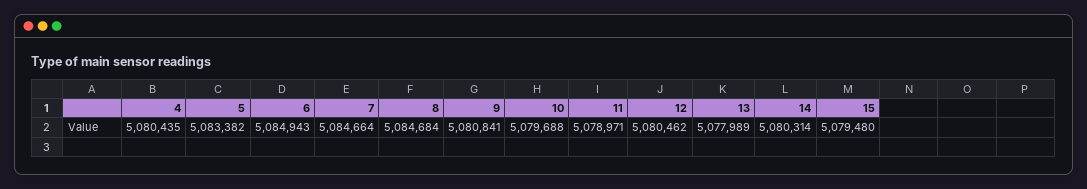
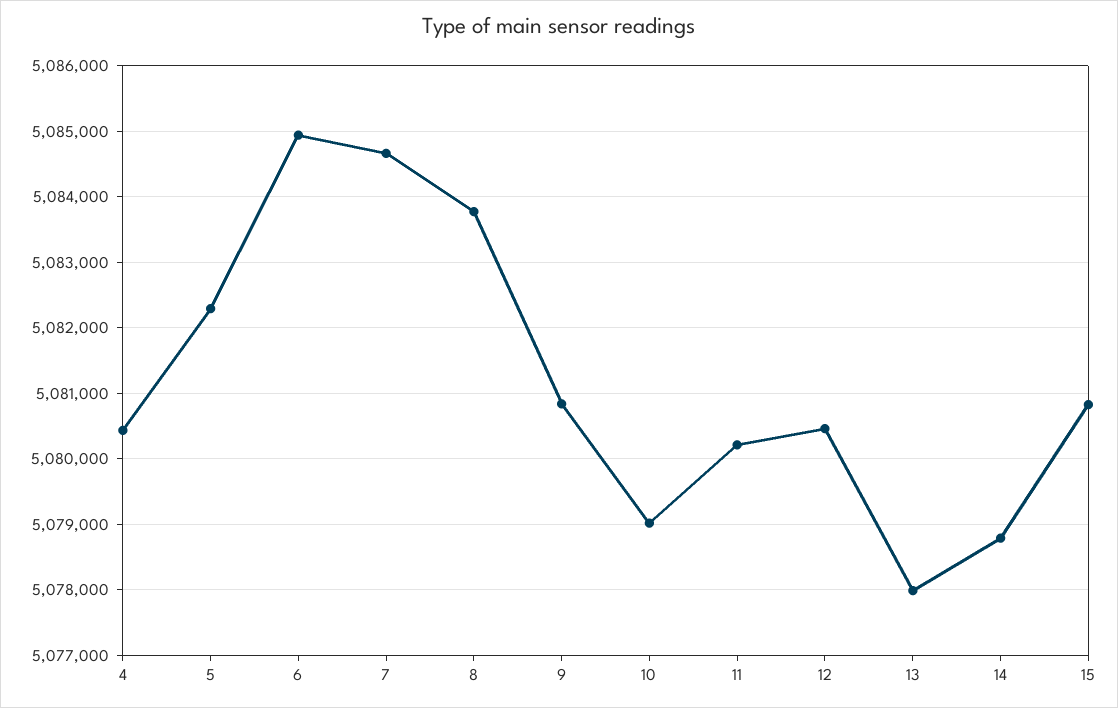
  {
    "4": 5080435,
-   "5": 5083382,
+   "5": 5082300,
    "6": 5084943,
    "7": 5084664,
-   "8": 5084684,
+   "8": 5083800,
    "9": 5080841,
-   "10": 5079688,
+   "10": 5079000,
-   "11": 5078971,
+   "11": 5080200,
    "12": 5080462,
    "13": 5077989,
-   "14": 5080314,
+   "14": 5078800,
-   "15": 5079480
+   "15": 5080800
  }

